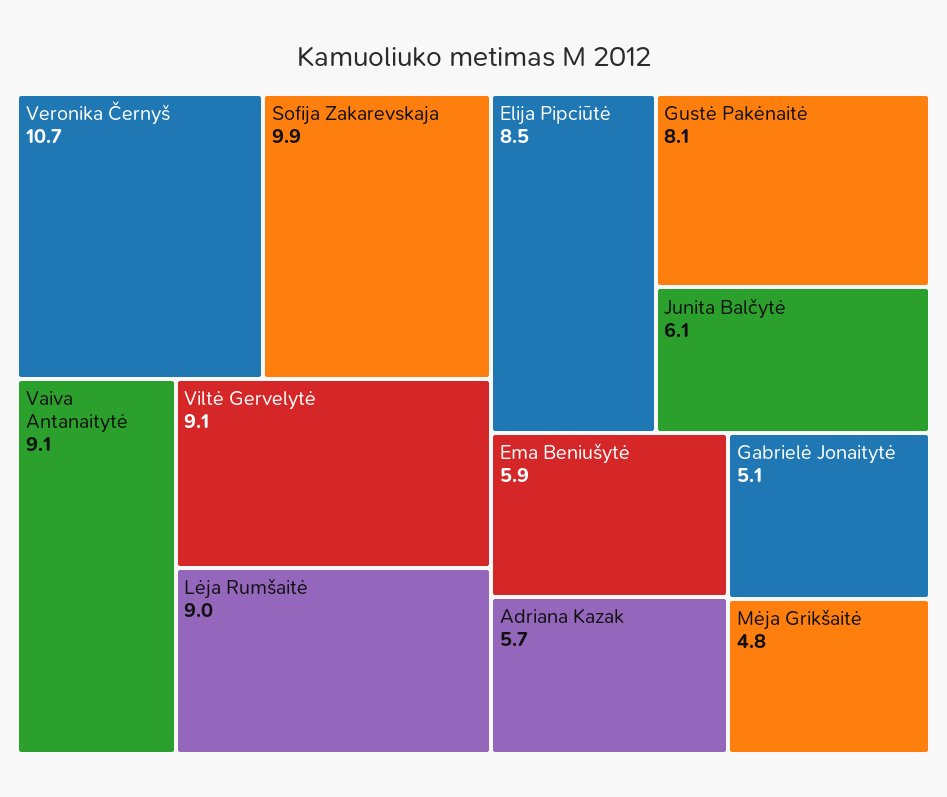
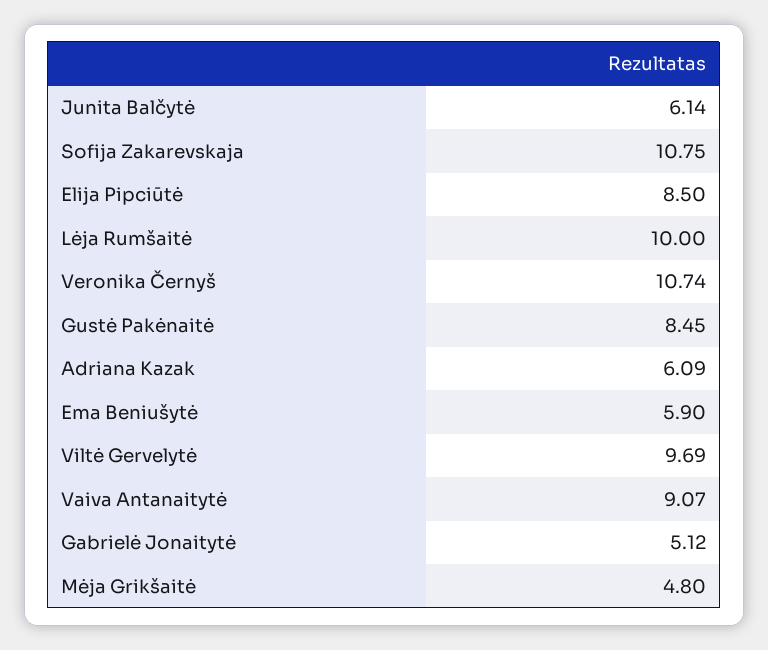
  {
    "Veronika Černyš": 10.74,
-   "Sofija Zakarevskaja": 9.9,
+   "Sofija Zakarevskaja": 10.75,
    "Vaiva Antanaitytė": 9.07,
-   "Viltė Gervelytė": 9.1,
+   "Viltė Gervelytė": 9.69,
-   "Lėja Rumšaitė": 9,
+   "Lėja Rumšaitė": 10,
    "Elija Pipciūtė": 8.5,
-   "Gustė Pakėnaitė": 8.1,
+   "Gustė Pakėnaitė": 8.45,
    "Junita Balčytė": 6.14,
    "Ema Beniušytė": 5.9,
-   "Adriana Kazak": 5.7,
+   "Adriana Kazak": 6.09,
    "Gabrielė Jonaitytė": 5.12,
    "Mėja Grikšaitė": 4.8
  }

